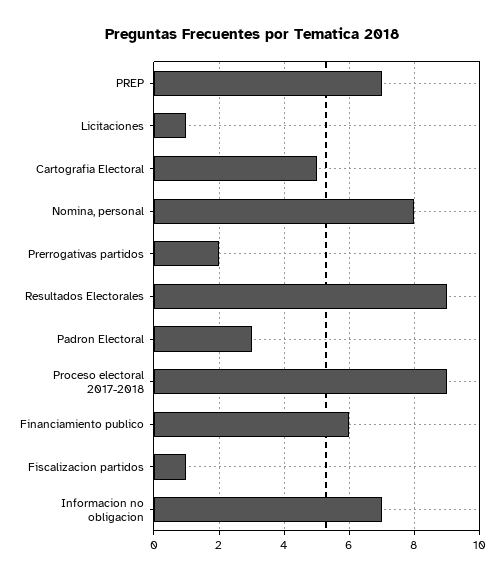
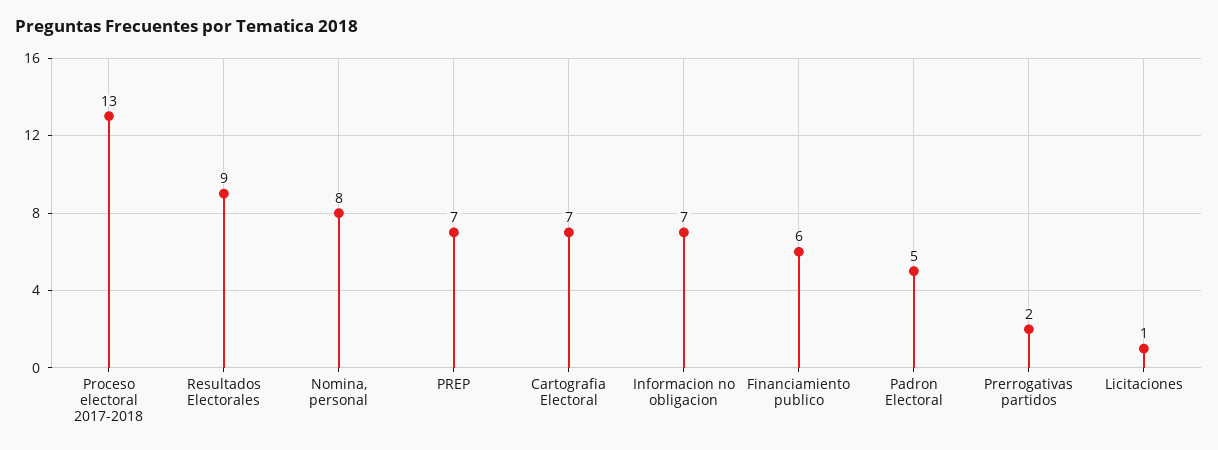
  {
    "PREP": 7,
    "Licitaciones": 1,
-   "Cartografia Electoral": 5,
+   "Cartografia Electoral": 7,
    "Nomina, personal": 8,
    "Prerrogativas partidos": 2,
    "Resultados Electorales": 9,
-   "Padron Electoral": 3,
+   "Padron Electoral": 5,
-   "Proceso electoral 2017-2018": 9,
+   "Proceso electoral 2017-2018": 13,
    "Financiamiento publico": 6,
-   "Fiscalizacion partidos": 1,
    "Informacion no obligacion": 7
  }

